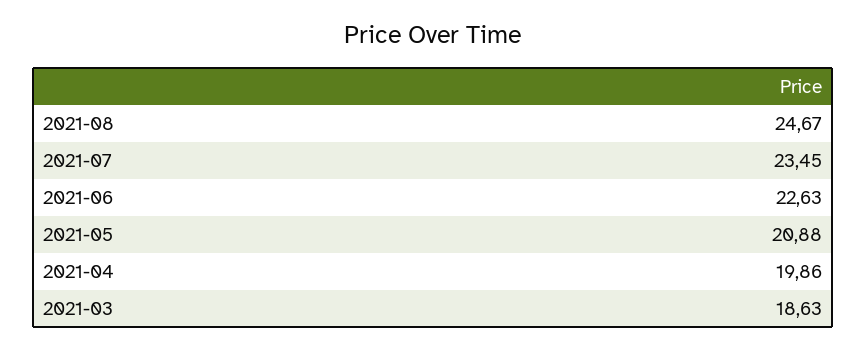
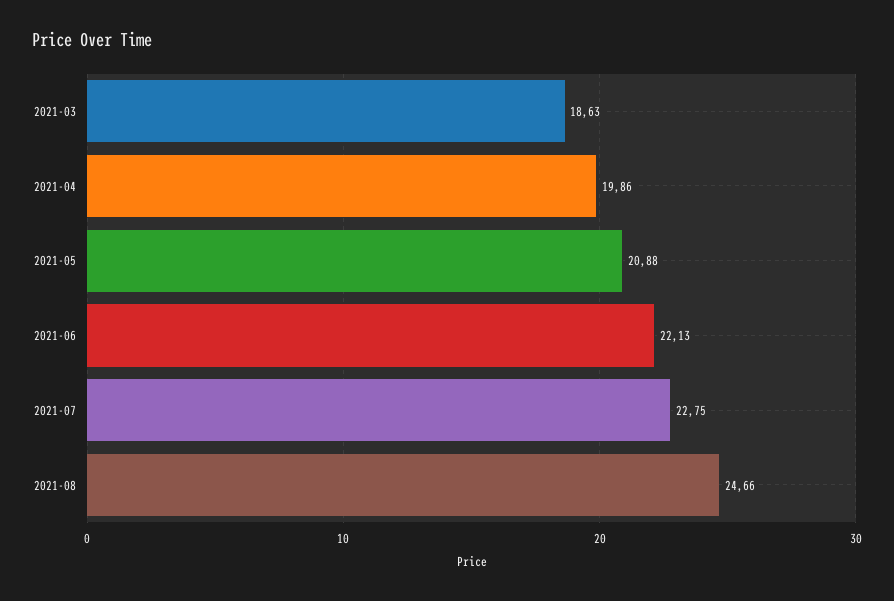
  {
-   "2021-08": 24.67,
+   "2021-08": 24.66,
-   "2021-07": 23.45,
+   "2021-07": 22.75,
-   "2021-06": 22.63,
+   "2021-06": 22.13,
    "2021-05": 20.88,
    "2021-04": 19.86,
    "2021-03": 18.63
  }

